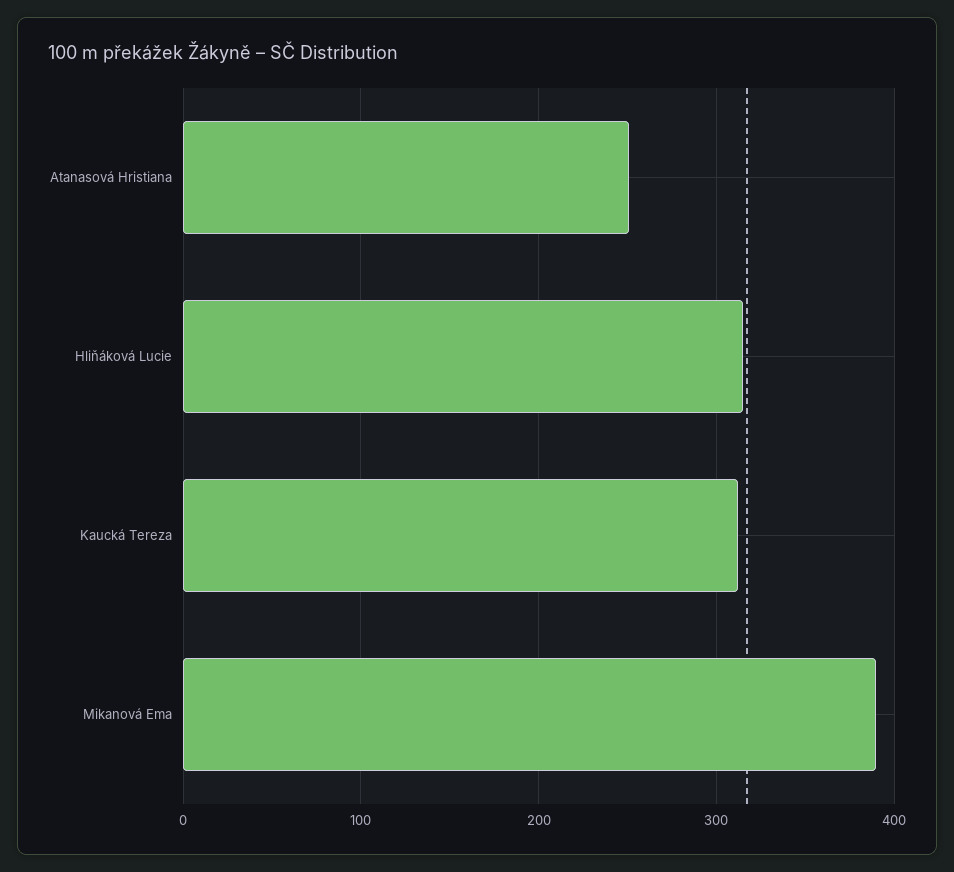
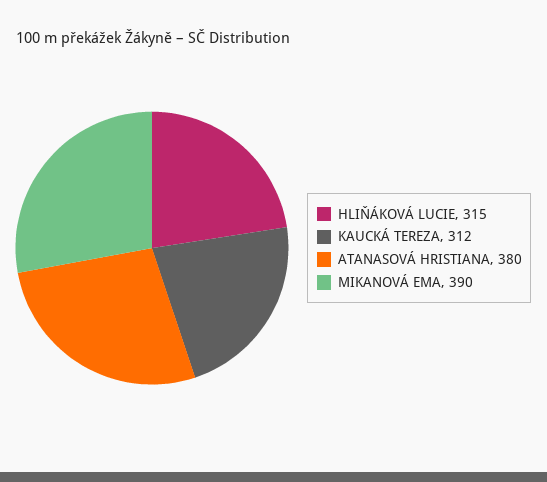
  {
-   "Atanasová Hristiana": 250,
+   "Atanasová Hristiana": 380,
    "Hliňáková Lucie": 315,
    "Kaucká Tereza": 312,
    "Mikanová Ema": 390
  }

